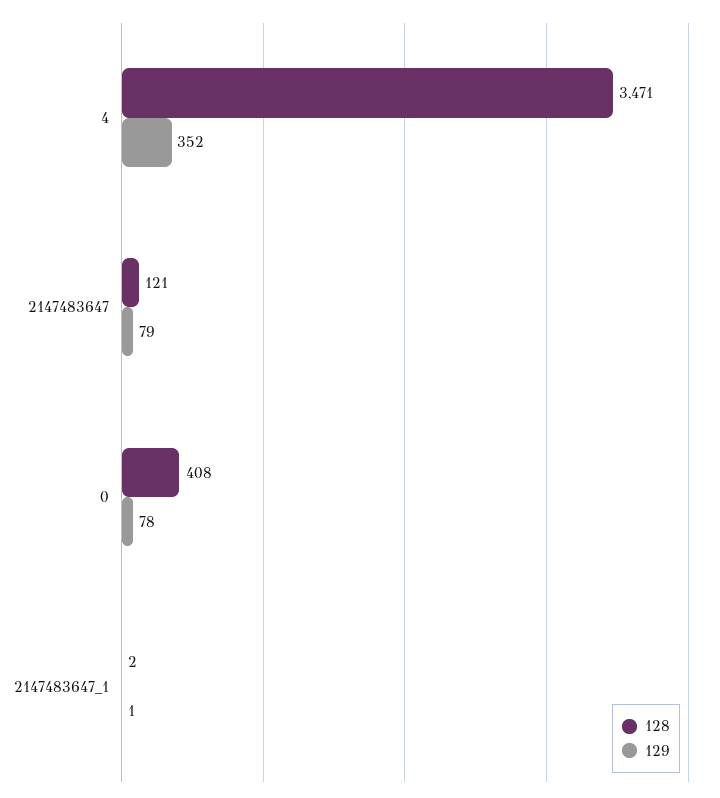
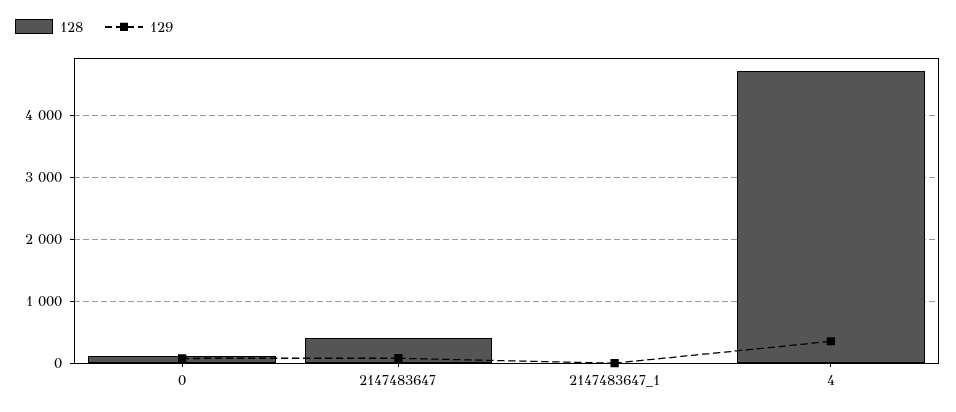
  {
    "128": {
-     "4": 3471,
+     "4": 4700,
-     "2147483647": 121,
+     "2147483647": 400,
-     "0": 408,
+     "0": 100,
      "2147483647_1": 2
    },
    "129": {
      "4": 352,
      "2147483647": 79,
      "0": 78,
      "2147483647_1": 1
    }
  }

